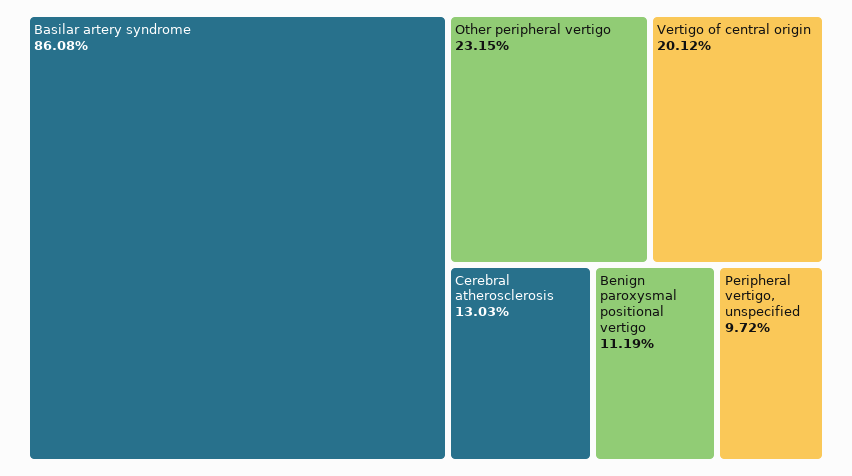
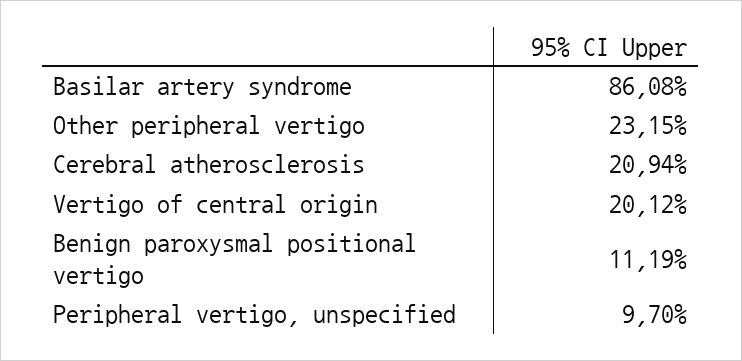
  {
    "Basilar artery syndrome": 86.08,
    "Other peripheral vertigo": 23.15,
    "Vertigo of central origin": 20.12,
-   "Cerebral atherosclerosis": 13.03,
+   "Cerebral atherosclerosis": 20.94,
    "Benign paroxysmal positional vertigo": 11.19,
-   "Peripheral vertigo, unspecified": 9.72
+   "Peripheral vertigo, unspecified": 9.7
  }

